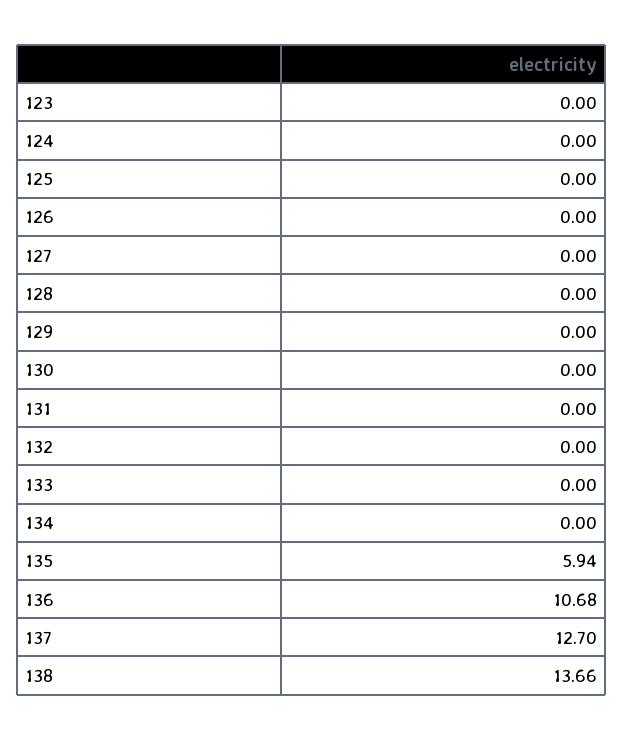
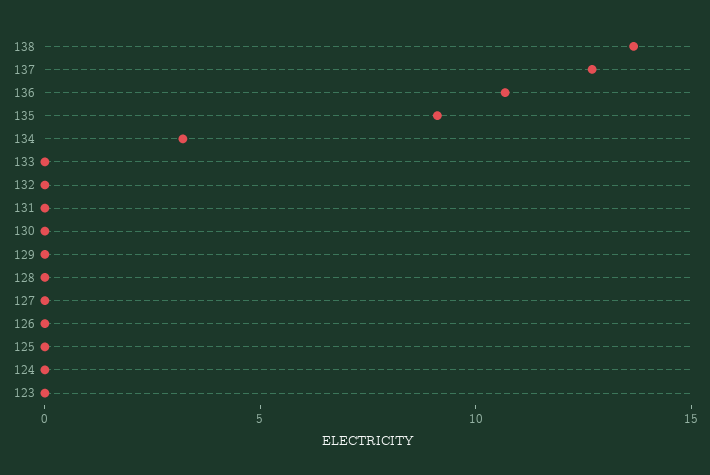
  {
    "123": 0,
    "124": 0,
    "125": 0,
    "126": 0,
    "127": 0,
    "128": 0,
    "129": 0,
    "130": 0,
    "131": 0,
    "132": 0,
    "133": 0,
-   "134": 0,
+   "134": 3,
-   "135": 5.94,
+   "135": 9,
    "136": 10.68,
    "137": 12.7,
    "138": 13.66
  }

